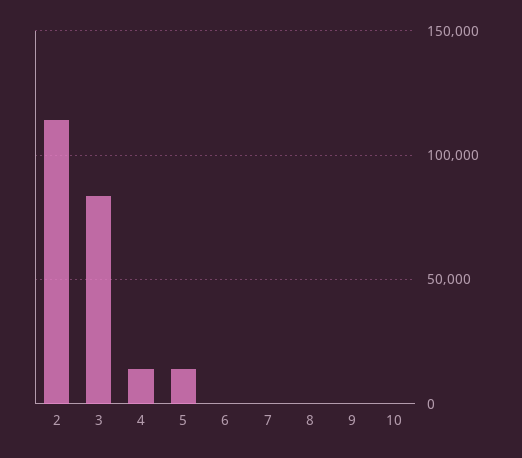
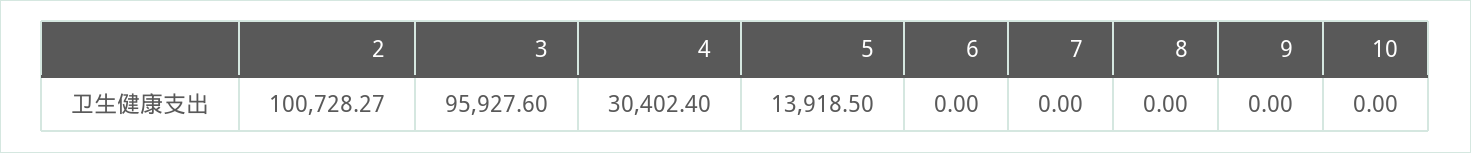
  {
-   "2": 115000,
+   "2": 100728.27,
-   "3": 85000,
+   "3": 95927.6,
-   "4": 15000,
+   "4": 30402.4,
    "5": 13918.5,
    "6": 0,
    "7": 0,
    "8": 0,
    "9": 0,
    "10": 0
  }

